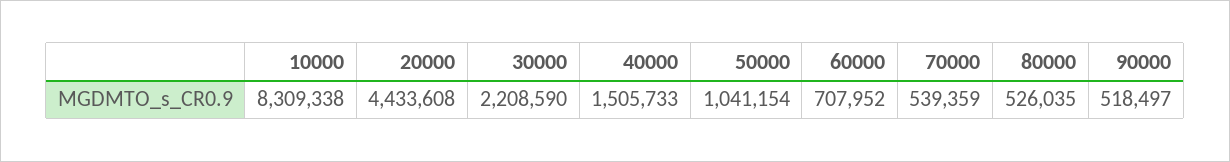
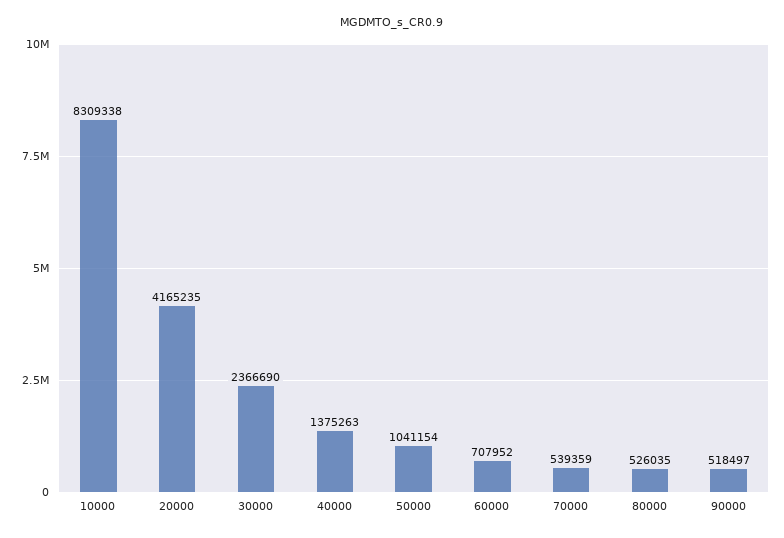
  {
    "10000": 8309338,
-   "20000": 4433608,
+   "20000": 4165235,
-   "30000": 2208590,
+   "30000": 2366690,
-   "40000": 1505733,
+   "40000": 1375263,
    "50000": 1041154,
    "60000": 707952,
    "70000": 539359,
    "80000": 526035,
    "90000": 518497
  }

